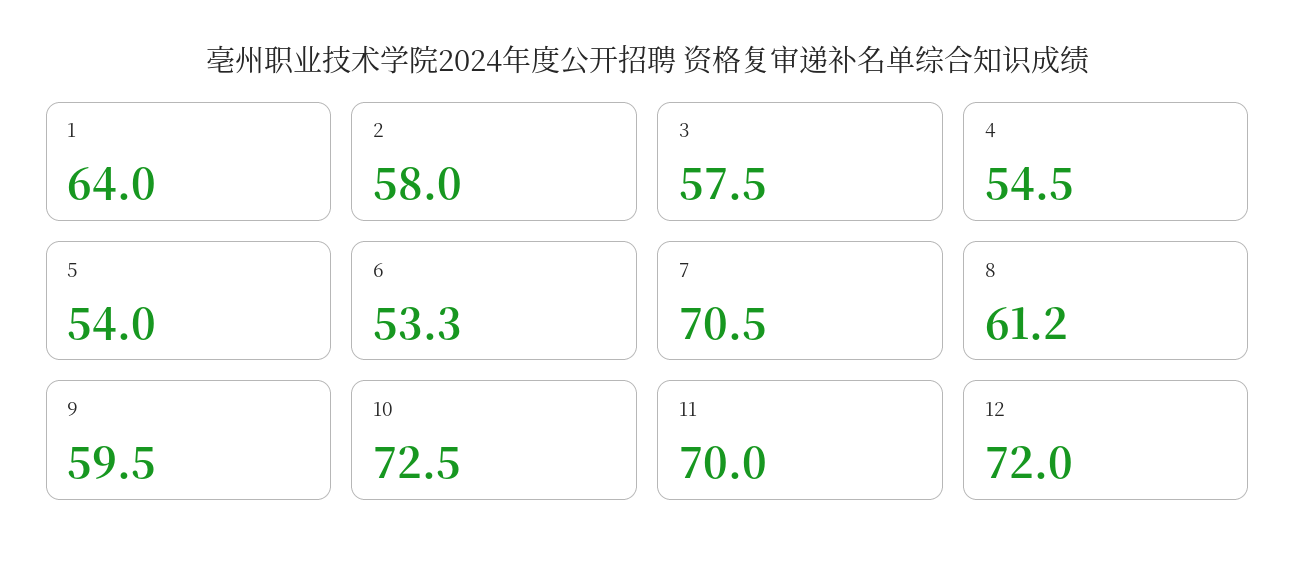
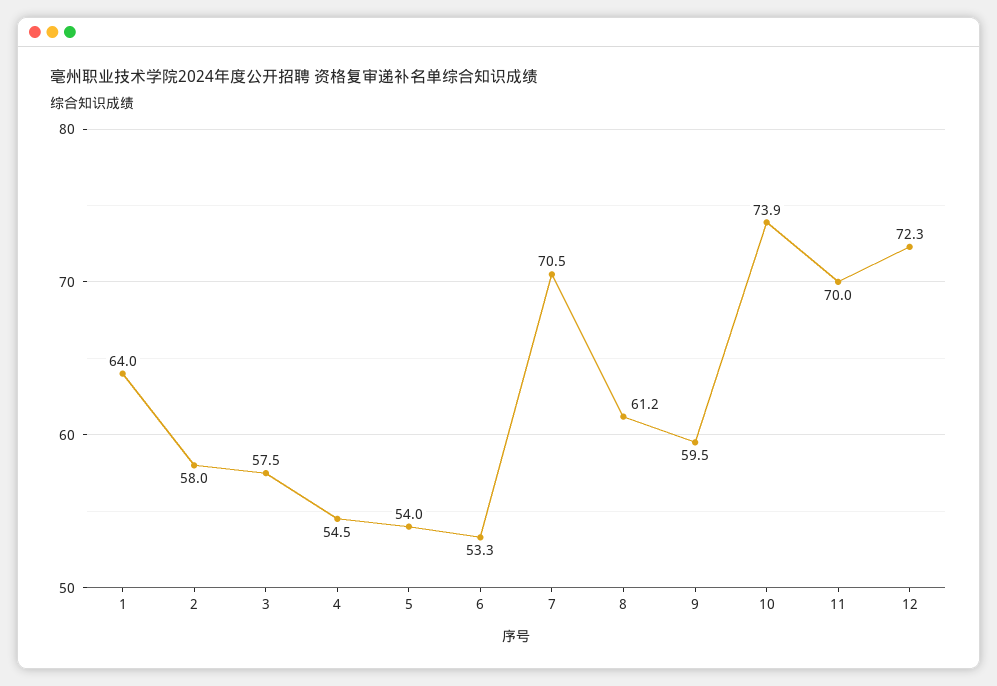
  {
    "1": 64,
    "2": 58,
    "3": 57.5,
    "4": 54.5,
    "5": 54,
    "6": 53.3,
    "7": 70.5,
    "8": 61.2,
    "9": 59.5,
-   "10": 72.5,
+   "10": 73.9,
    "11": 70,
-   "12": 72
+   "12": 72.3
  }

